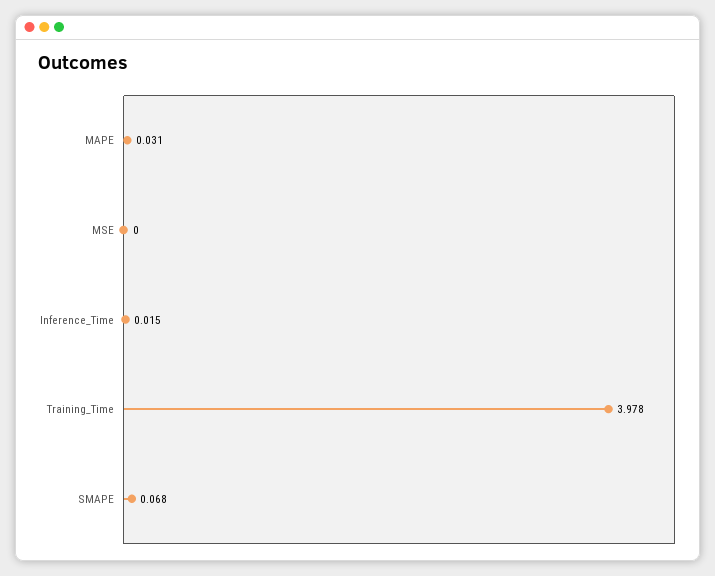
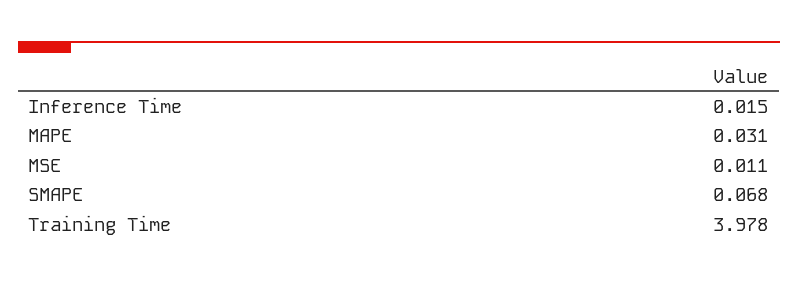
  {
    "MAPE": 0.031,
-   "MSE": 0,
+   "MSE": 0.011,
    "Inference_Time": 0.015,
    "Training_Time": 3.978,
    "SMAPE": 0.068
  }

